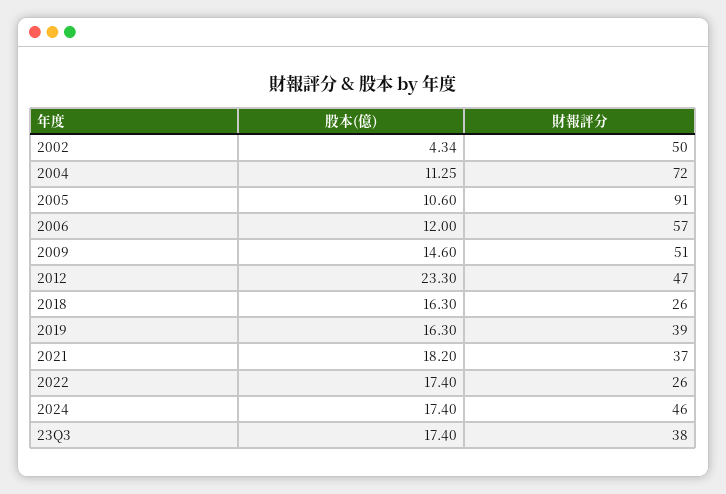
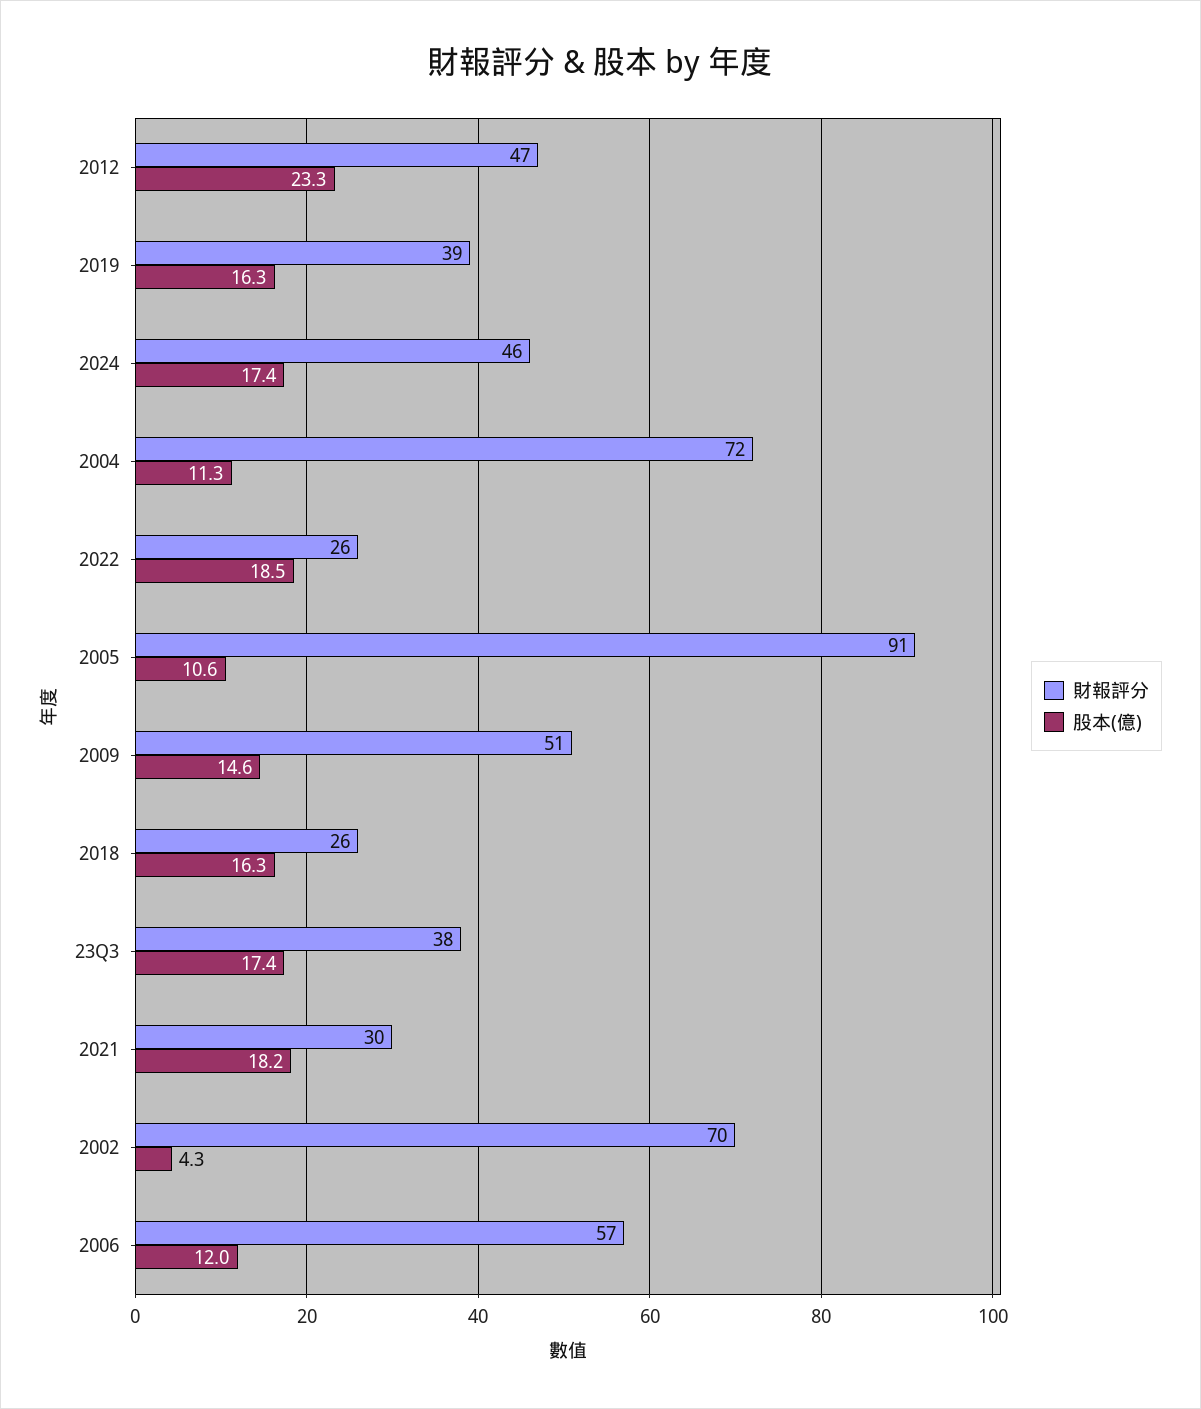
  {
    "股本(億)": {
      "2002": 4.34,
      "2004": 11.25,
      "2005": 10.6,
      "2006": 12,
      "2009": 14.6,
      "2012": 23.3,
      "2018": 16.3,
      "2019": 16.3,
      "2021": 18.2,
-     "2022": 17.4,
+     "2022": 18.5,
      "2024": 17.4,
      "23Q3": 17.4
    },
    "財報評分": {
-     "2002": 50,
+     "2002": 70,
      "2004": 72,
      "2005": 91,
      "2006": 57,
      "2009": 51,
      "2012": 47,
      "2018": 26,
      "2019": 39,
-     "2021": 37,
+     "2021": 30,
      "2022": 26,
      "2024": 46,
      "23Q3": 38
    }
  }

